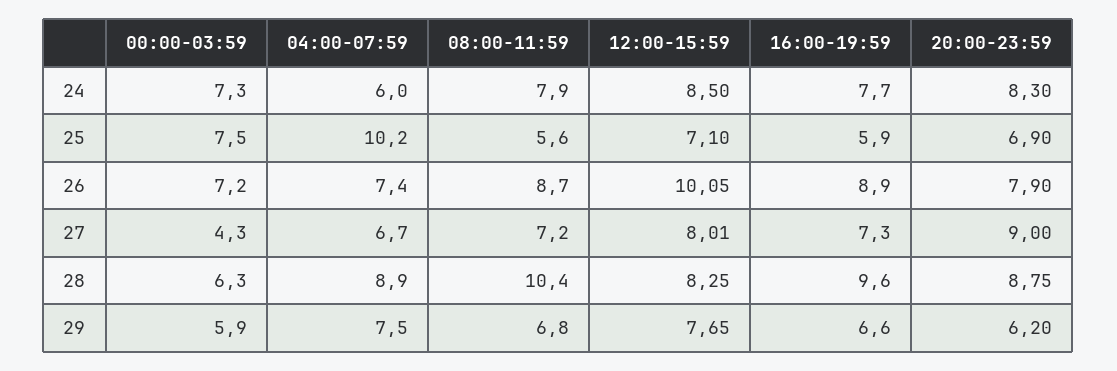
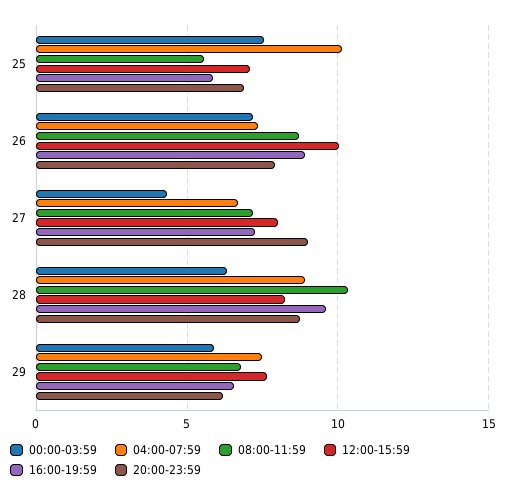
  {
    "00:00-03:59": {
-     "24": 7.3,
      "25": 7.5,
      "26": 7.2,
      "27": 4.3,
      "28": 6.3,
      "29": 5.9
    },
    "04:00-07:59": {
-     "24": 6,
      "25": 10.2,
      "26": 7.4,
      "27": 6.7,
      "28": 8.9,
      "29": 7.5
    },
    "08:00-11:59": {
-     "24": 7.9,
      "25": 5.6,
      "26": 8.7,
      "27": 7.2,
      "28": 10.4,
      "29": 6.8
    },
    "12:00-15:59": {
-     "24": 8.5,
      "25": 7.1,
      "26": 10.05,
      "27": 8.01,
      "28": 8.25,
      "29": 7.65
    },
    "16:00-19:59": {
-     "24": 7.7,
      "25": 5.9,
      "26": 8.9,
      "27": 7.3,
      "28": 9.6,
      "29": 6.6
    },
    "20:00-23:59": {
-     "24": 8.3,
      "25": 6.9,
      "26": 7.9,
      "27": 9,
      "28": 8.75,
      "29": 6.2
    }
  }

